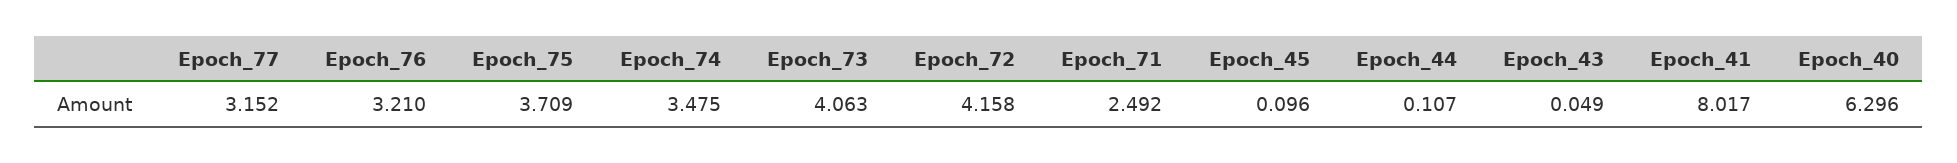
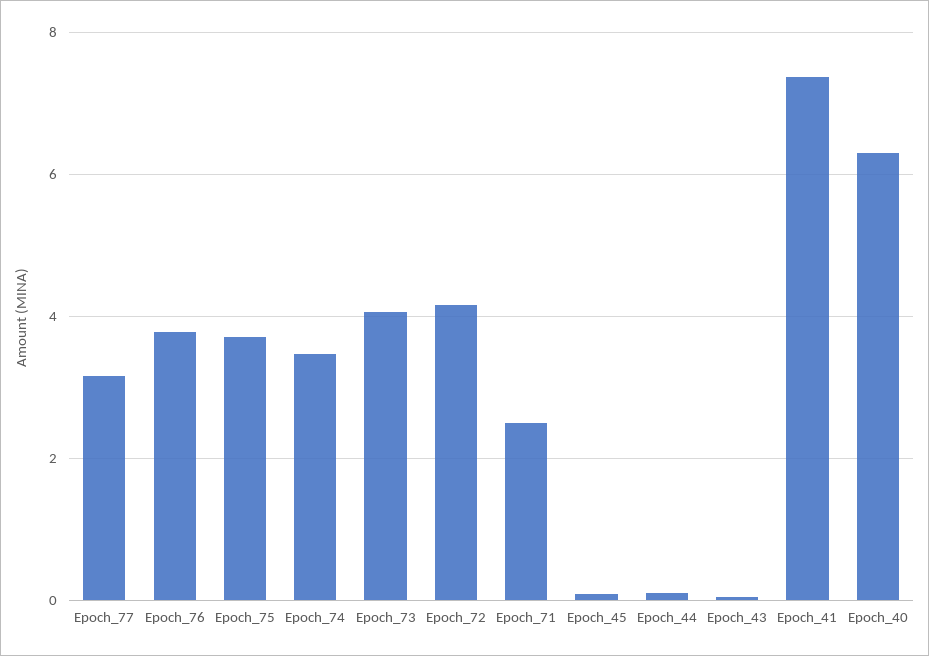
  {
    "Epoch_77": 3.152,
-   "Epoch_76": 3.21,
+   "Epoch_76": 3.8,
    "Epoch_75": 3.709,
    "Epoch_74": 3.475,
    "Epoch_73": 4.063,
    "Epoch_72": 4.158,
    "Epoch_71": 2.492,
    "Epoch_45": 0.096,
    "Epoch_44": 0.107,
    "Epoch_43": 0.049,
-   "Epoch_41": 8.017,
+   "Epoch_41": 7.4,
    "Epoch_40": 6.296
  }

